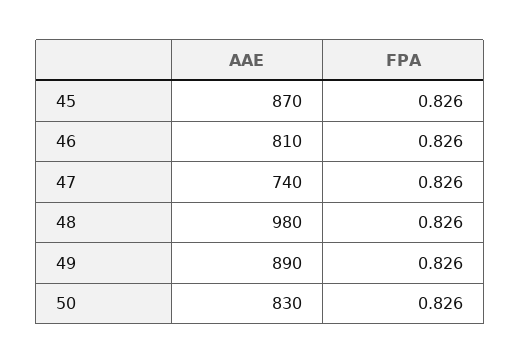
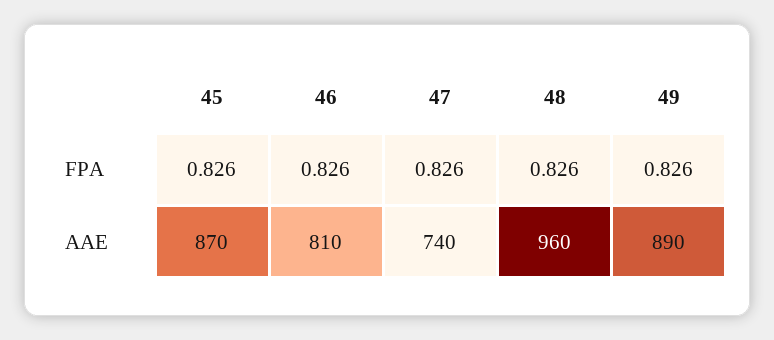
  {
    "AAE": {
      "45": 870,
      "46": 810,
      "47": 740,
-     "48": 980,
+     "48": 960,
-     "49": 890,
+     "49": 890
-     "50": 830
    },
    "FPA": {
      "45": 0.826,
      "46": 0.826,
      "47": 0.826,
      "48": 0.826,
-     "49": 0.826,
+     "49": 0.826
-     "50": 0.826
    }
  }

